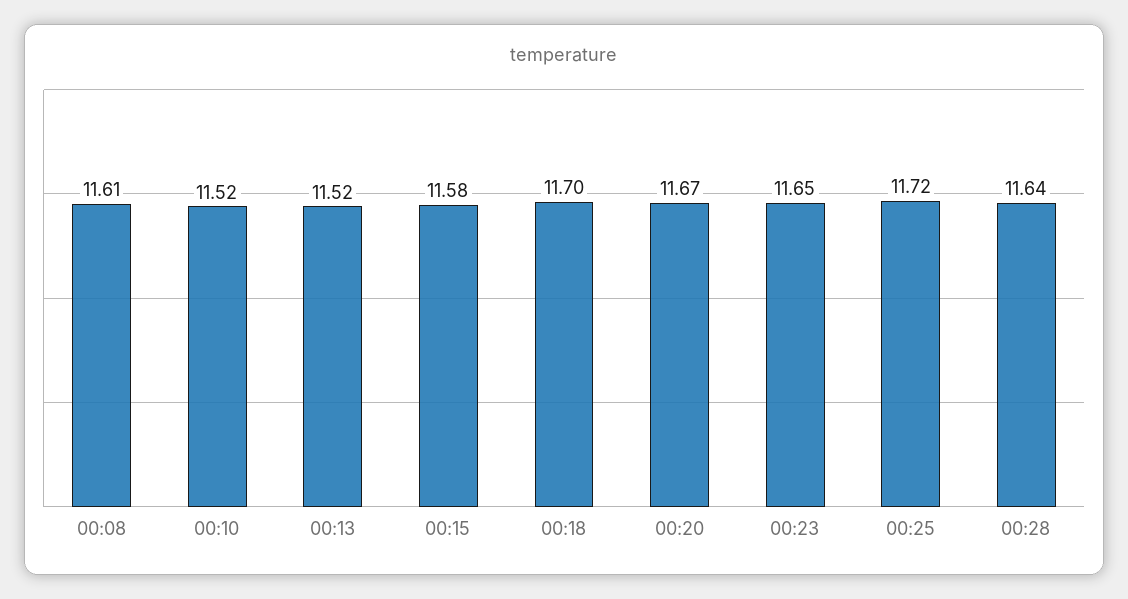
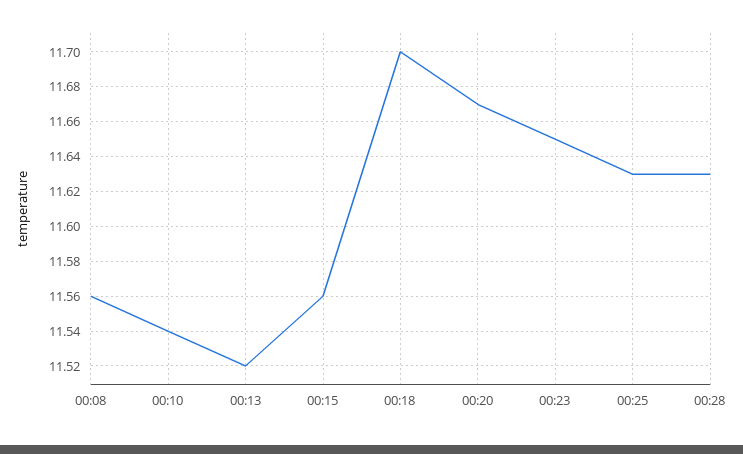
  {
-   "00:08": 11.61,
+   "00:08": 11.56,
-   "00:10": 11.52,
+   "00:10": 11.54,
    "00:13": 11.52,
-   "00:15": 11.58,
+   "00:15": 11.56,
    "00:18": 11.7,
    "00:20": 11.67,
    "00:23": 11.65,
-   "00:25": 11.72,
+   "00:25": 11.63,
-   "00:28": 11.64
+   "00:28": 11.63
  }

